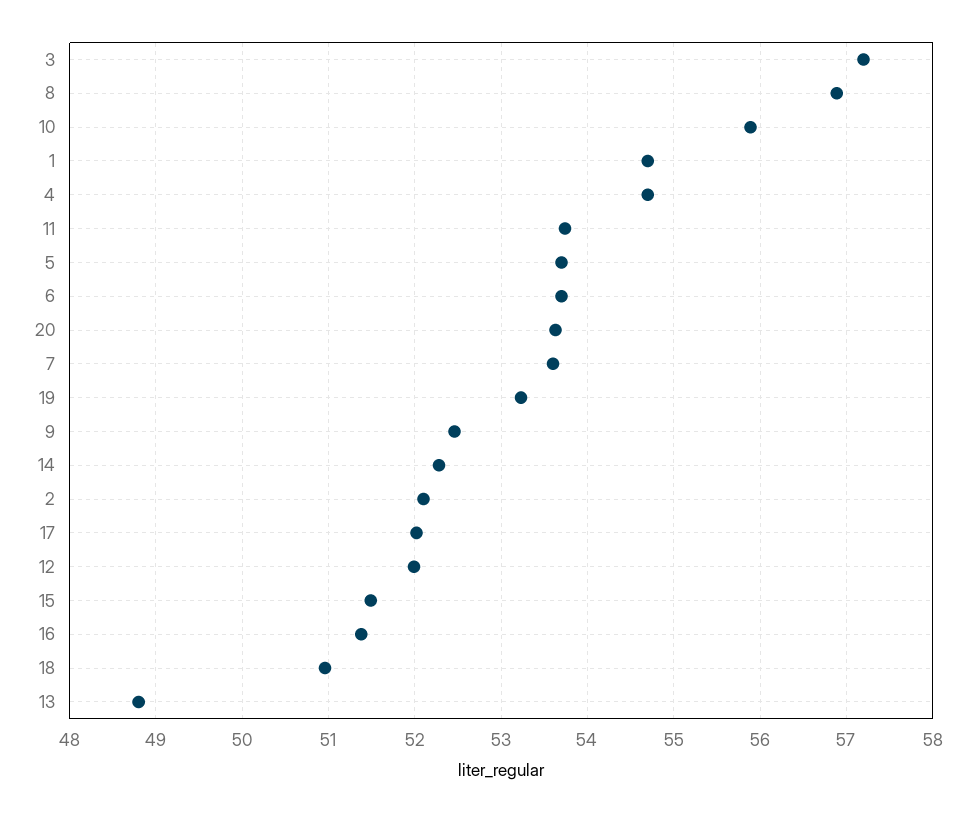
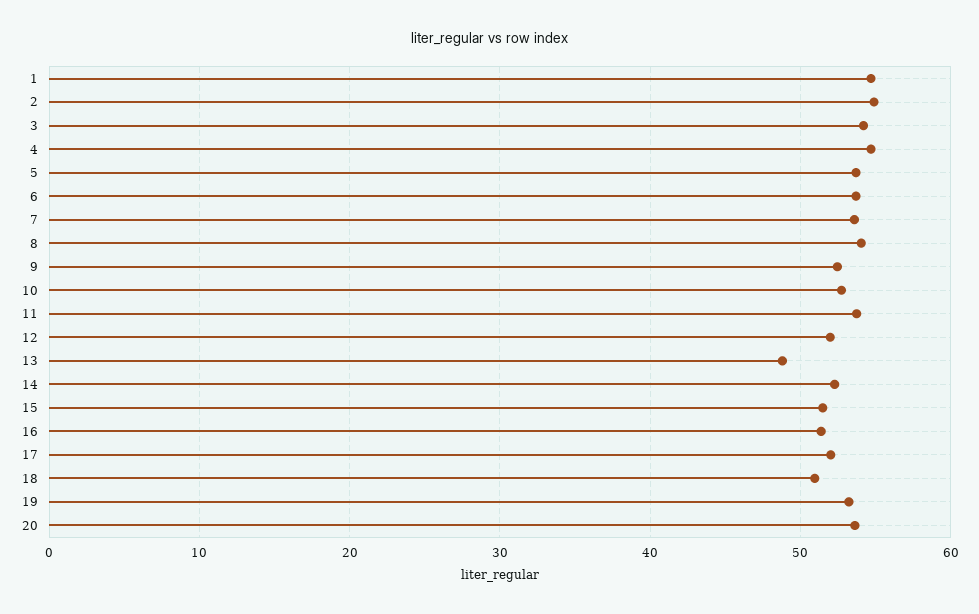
  {
-   "3": 57.2,
+   "3": 54,
-   "8": 56.9,
+   "8": 54,
-   "10": 55.9,
+   "10": 53,
    "1": 54.7,
    "4": 54.7,
    "11": 53.7,
    "5": 53.7,
    "6": 53.7,
    "20": 53.6,
    "7": 53.6,
    "19": 53.2,
    "9": 52.5,
    "14": 52.3,
-   "2": 52.1,
+   "2": 55,
    "17": 52,
    "12": 52,
    "15": 51.5,
    "16": 51.4,
    "18": 51,
    "13": 48.8
  }

